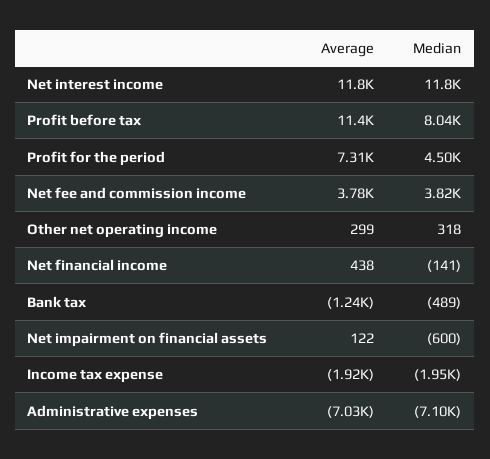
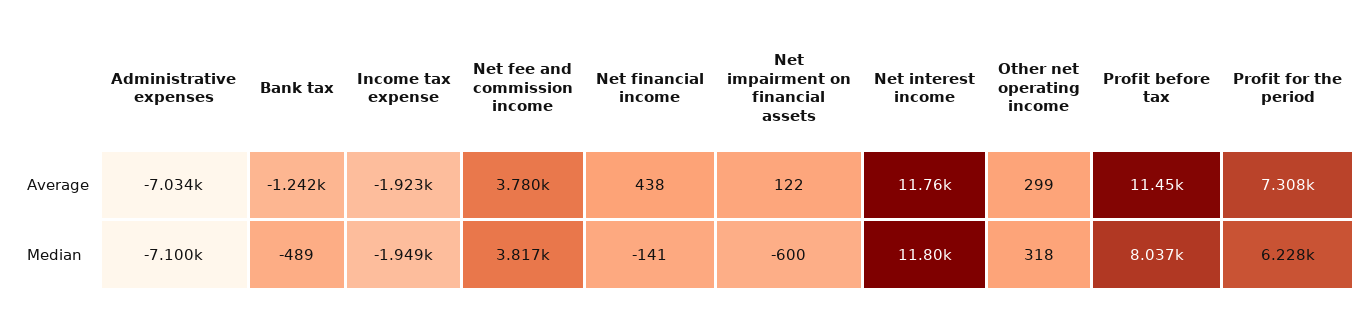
  {
    "Average": {
      "Net interest income": 11760,
      "Profit before tax": 11450,
      "Profit for the period": 7308,
      "Net fee and commission income": 3780,
      "Other net operating income": 299,
      "Net financial income": 438,
      "Bank tax": -1242,
      "Net impairment on financial assets": 122,
      "Income tax expense": -1923,
      "Administrative expenses": -7034
    },
    "Median": {
      "Net interest income": 11800,
      "Profit before tax": 8037,
-     "Profit for the period": 4500,
+     "Profit for the period": 6228,
      "Net fee and commission income": 3817,
      "Other net operating income": 318,
      "Net financial income": -141,
      "Bank tax": -489,
      "Net impairment on financial assets": -600,
      "Income tax expense": -1949,
      "Administrative expenses": -7100
    }
  }

